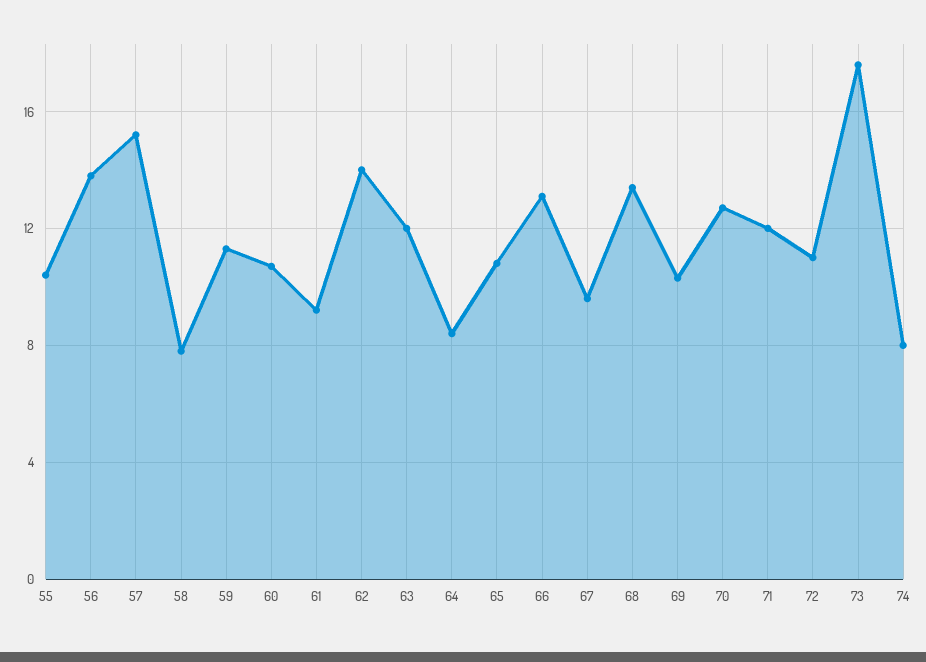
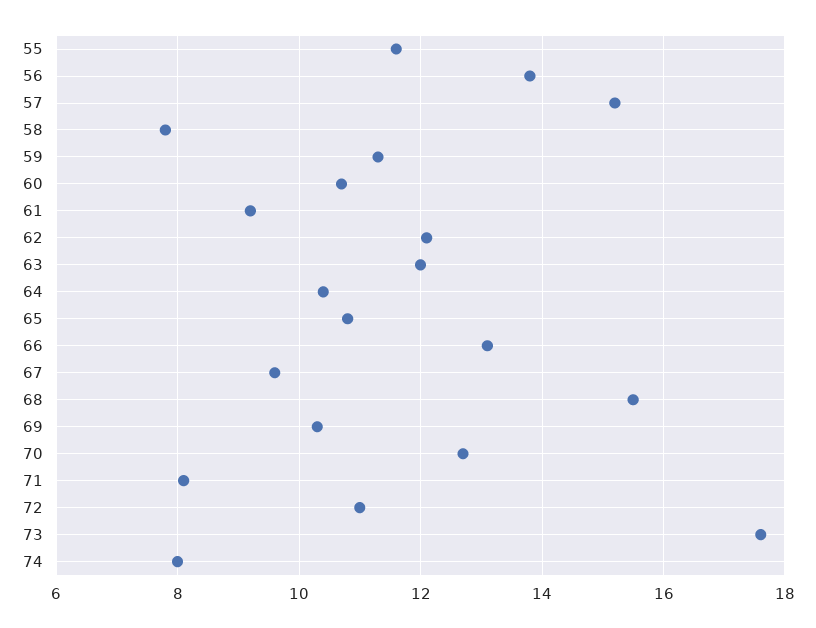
  {
-   "55": 10.5,
+   "55": 11.5,
    "56": 14,
    "57": 15,
    "58": 8,
    "59": 11.5,
    "60": 10.5,
    "61": 9,
-   "62": 14,
+   "62": 12,
    "63": 12,
-   "64": 8.5,
+   "64": 10.5,
    "65": 11,
    "66": 13,
    "67": 9.5,
-   "68": 13.5,
+   "68": 15.5,
    "69": 10.5,
    "70": 12.5,
-   "71": 12,
+   "71": 8,
    "72": 11,
    "73": 17.5,
    "74": 8
  }

